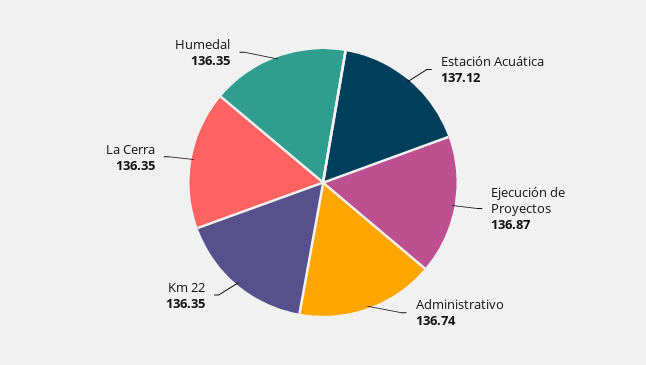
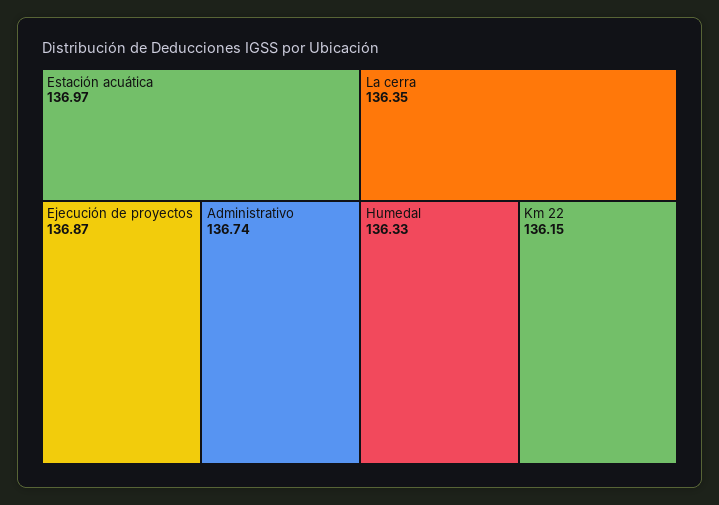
  {
-   "Estación Acuática": 137.12,
+   "Estación Acuática": 136.97,
    "Ejecución de Proyectos": 136.87,
    "Administrativo": 136.74,
-   "Km 22": 136.35,
+   "Km 22": 136.15,
    "La Cerra": 136.35,
-   "Humedal": 136.35
+   "Humedal": 136.33
  }

